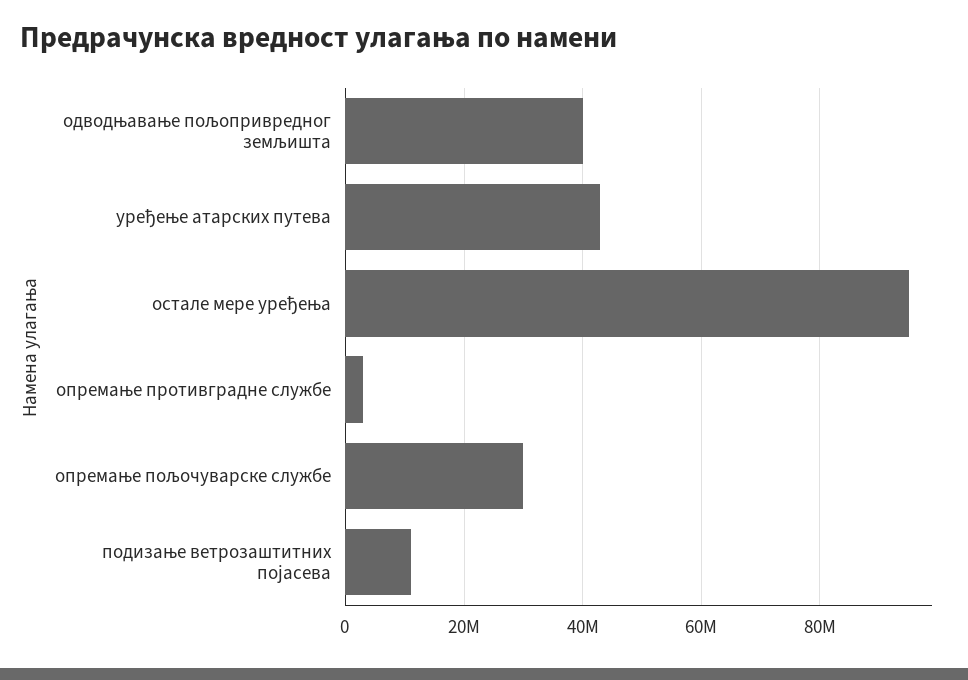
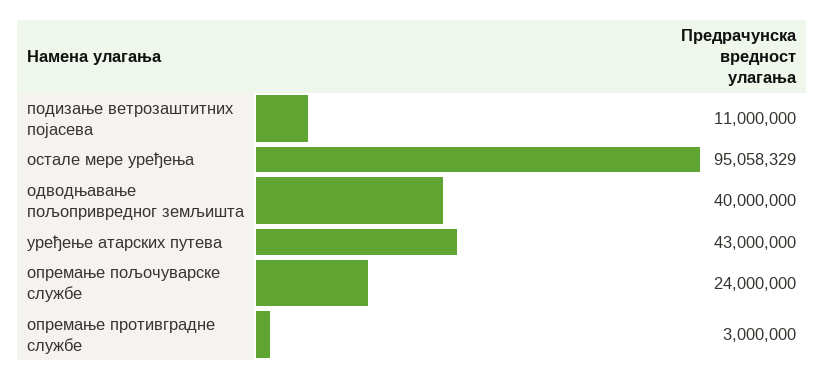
  {
    "одводњавање пољопривредног земљишта": 40000000,
    "уређење атарских путева": 43000000,
    "остале мере уређења": 95058329,
    "опремање противградне службе": 3000000,
-   "опремање пољочуварске службе": 30000000,
+   "опремање пољочуварске службе": 24000000,
    "подизање ветрозаштитних појасева": 11000000
  }

